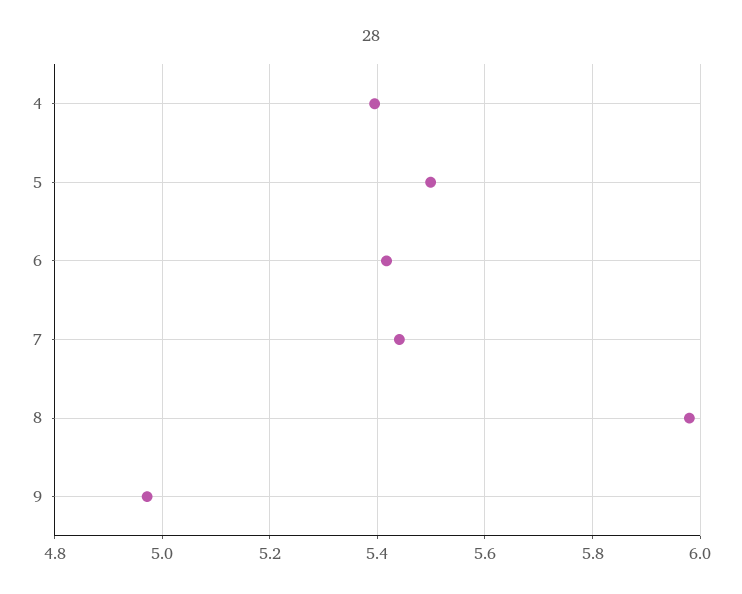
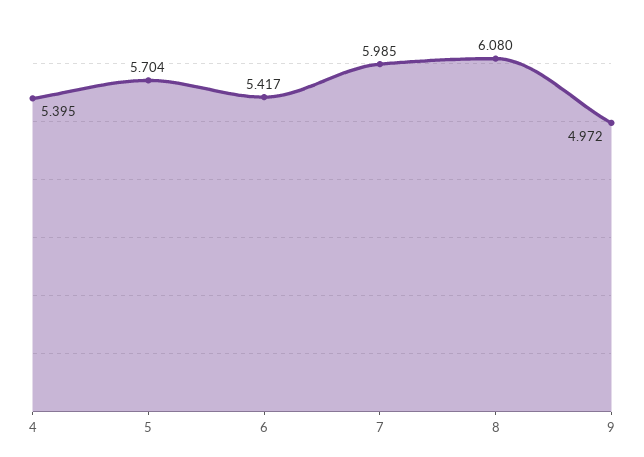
  {
    "4": 5.395,
-   "5": 5.5,
+   "5": 5.704,
    "6": 5.417,
-   "7": 5.44,
+   "7": 5.985,
-   "8": 5.98,
+   "8": 6.08,
    "9": 4.972
  }

